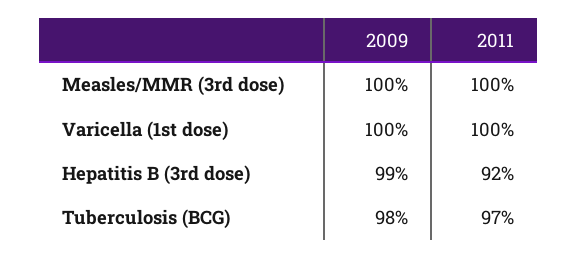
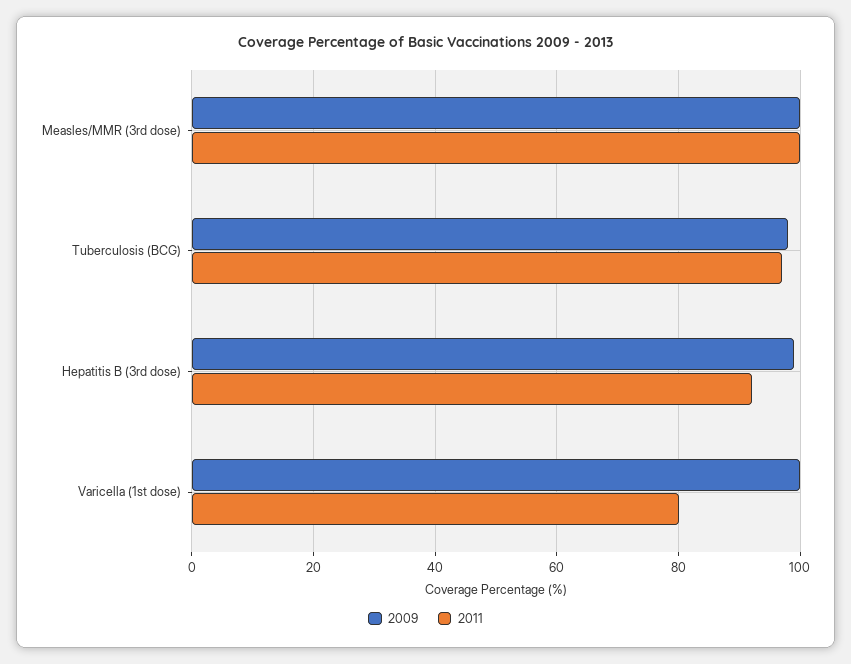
  {
    "2009": {
      "Measles/MMR (3rd dose)": 100,
      "Varicella (1st dose)": 100,
      "Hepatitis B (3rd dose)": 99,
      "Tuberculosis (BCG)": 98
    },
    "2011": {
      "Measles/MMR (3rd dose)": 100,
-     "Varicella (1st dose)": 100,
+     "Varicella (1st dose)": 80,
      "Hepatitis B (3rd dose)": 92,
      "Tuberculosis (BCG)": 97
    }
  }

